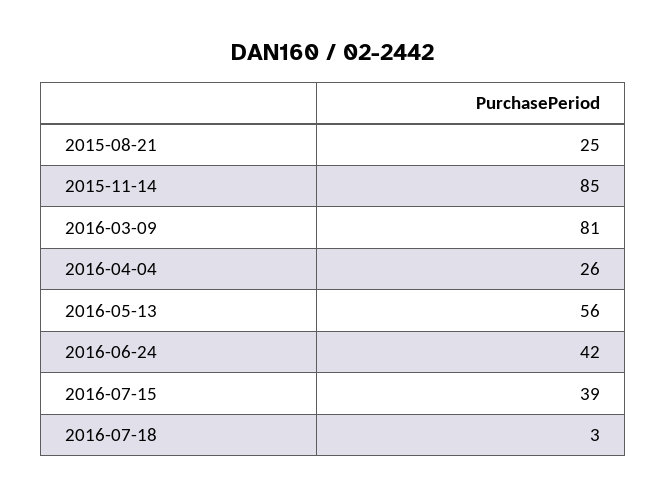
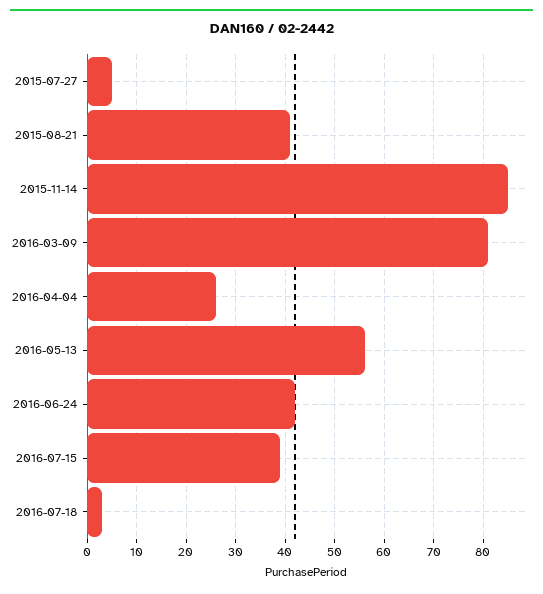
  {
-   "2015-08-21": 25,
+   "2015-08-21": 40,
    "2015-11-14": 85,
    "2016-03-09": 81,
    "2016-04-04": 26,
    "2016-05-13": 56,
    "2016-06-24": 42,
    "2016-07-15": 39,
-   "2016-07-18": 3
+   "2016-07-18": 3,
+   "2015-07-27": 5
  }

